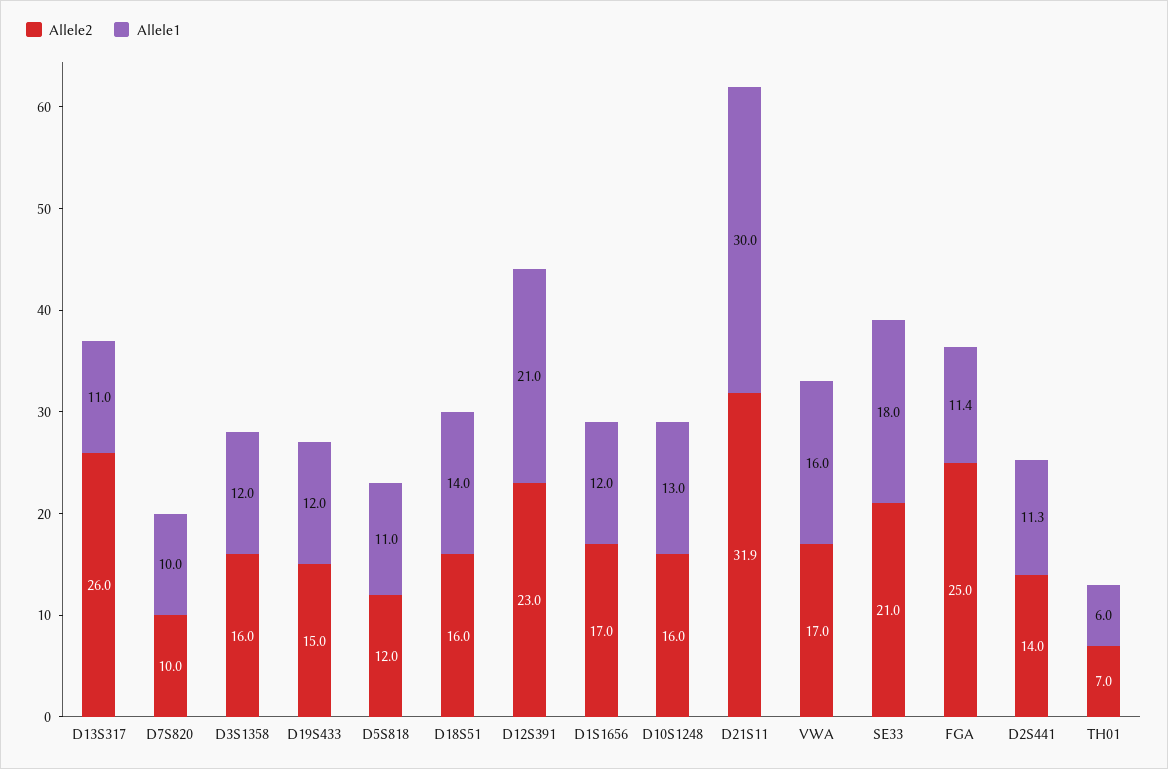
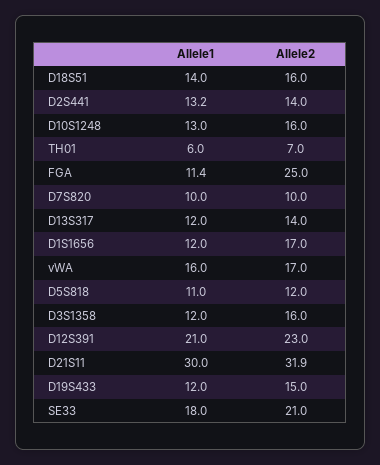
  {
    "Allele2": {
-     "D13S317": 26,
+     "D13S317": 14,
      "D7S820": 10,
      "D3S1358": 16,
      "D19S433": 15,
      "D5S818": 12,
      "D18S51": 16,
      "D12S391": 23,
      "D1S1656": 17,
      "D10S1248": 16,
      "D21S11": 31.9,
      "VWA": 17,
      "SE33": 21,
      "FGA": 25,
      "D2S441": 14,
      "TH01": 7
    },
    "Allele1": {
-     "D13S317": 11,
+     "D13S317": 12,
      "D7S820": 10,
      "D3S1358": 12,
      "D19S433": 12,
      "D5S818": 11,
      "D18S51": 14,
      "D12S391": 21,
      "D1S1656": 12,
      "D10S1248": 13,
      "D21S11": 30,
      "VWA": 16,
      "SE33": 18,
      "FGA": 11.4,
-     "D2S441": 11.3,
+     "D2S441": 13.2,
      "TH01": 6
    }
  }

